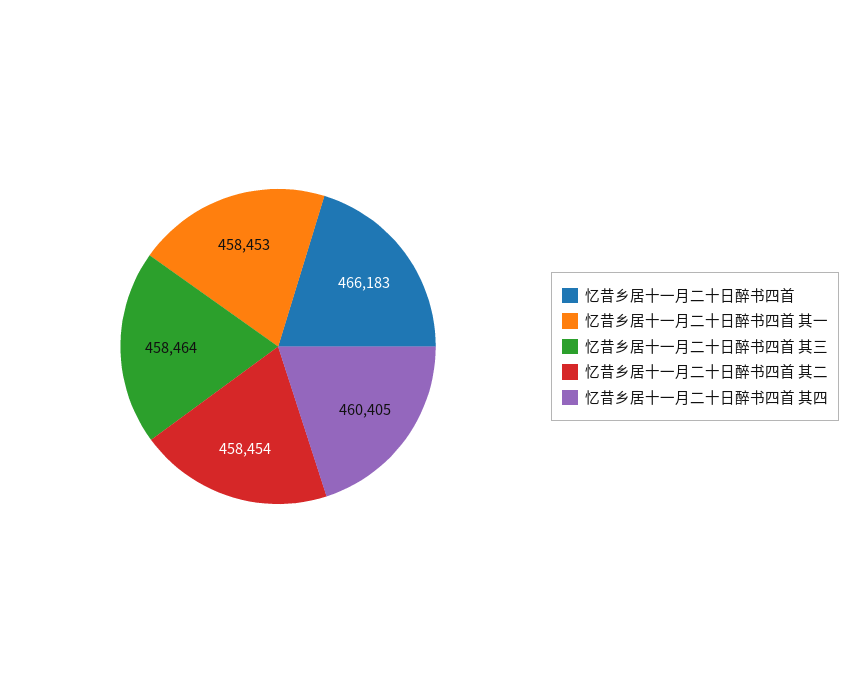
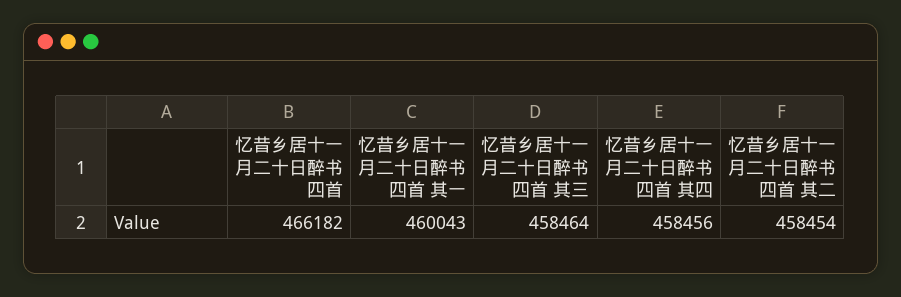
  {
-   "忆昔乡居十一月二十日醉书四首": 466183,
+   "忆昔乡居十一月二十日醉书四首": 466182,
-   "忆昔乡居十一月二十日醉书四首 其一": 458453,
+   "忆昔乡居十一月二十日醉书四首 其一": 460043,
    "忆昔乡居十一月二十日醉书四首 其三": 458464,
    "忆昔乡居十一月二十日醉书四首 其二": 458454,
-   "忆昔乡居十一月二十日醉书四首 其四": 460405
+   "忆昔乡居十一月二十日醉书四首 其四": 458456
  }

